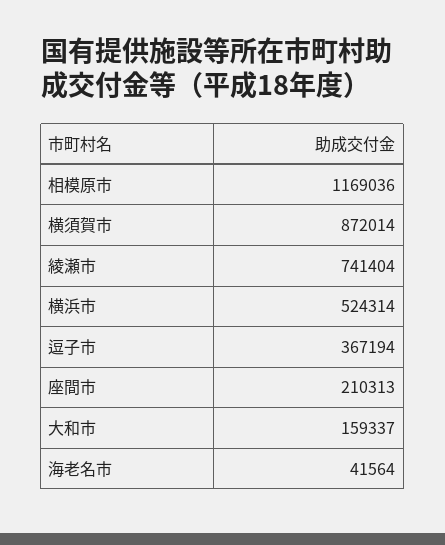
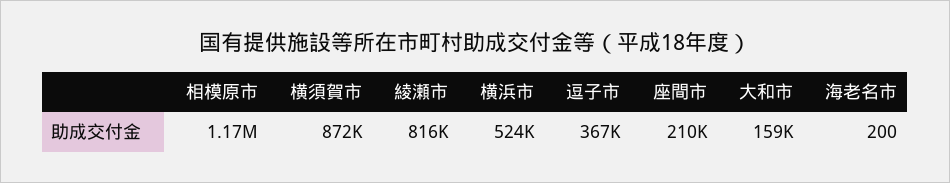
  {
    "相模原市": 1169036,
    "横須賀市": 872014,
-   "綾瀬市": 741404,
+   "綾瀬市": 816000,
    "横浜市": 524314,
    "逗子市": 367194,
    "座間市": 210313,
    "大和市": 159337,
-   "海老名市": 41564
+   "海老名市": 200
  }

